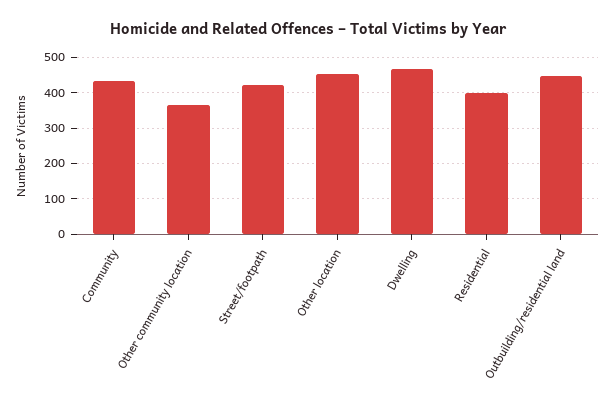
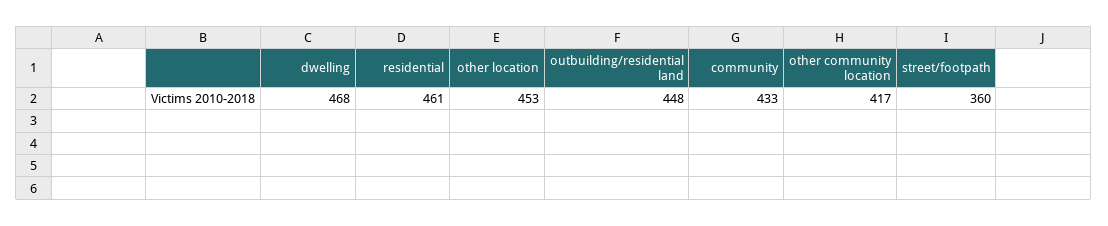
  {
    "Community": 433,
-   "Other community location": 360,
+   "Other community location": 417,
-   "Street/footpath": 420,
+   "Street/footpath": 360,
    "Other location": 453,
    "Dwelling": 468,
-   "Residential": 400,
+   "Residential": 461,
    "Outbuilding/residential land": 448
  }

